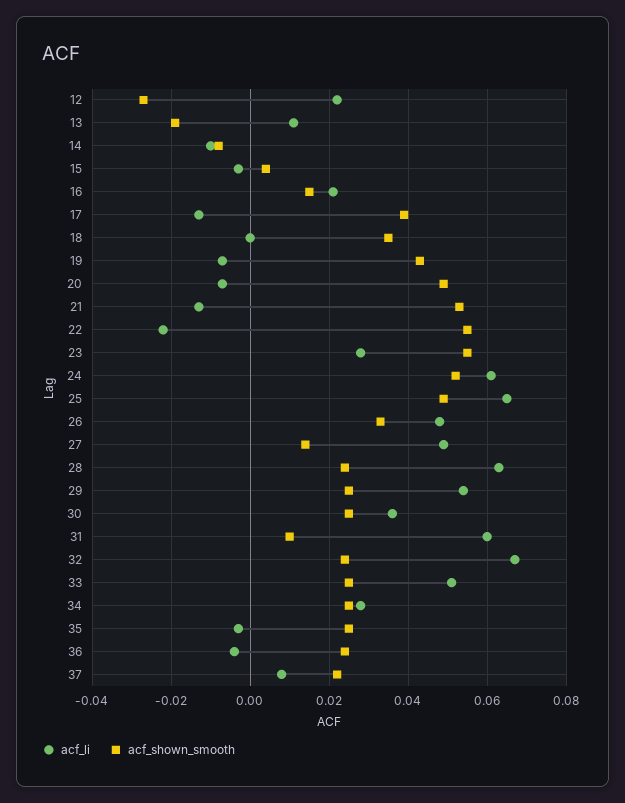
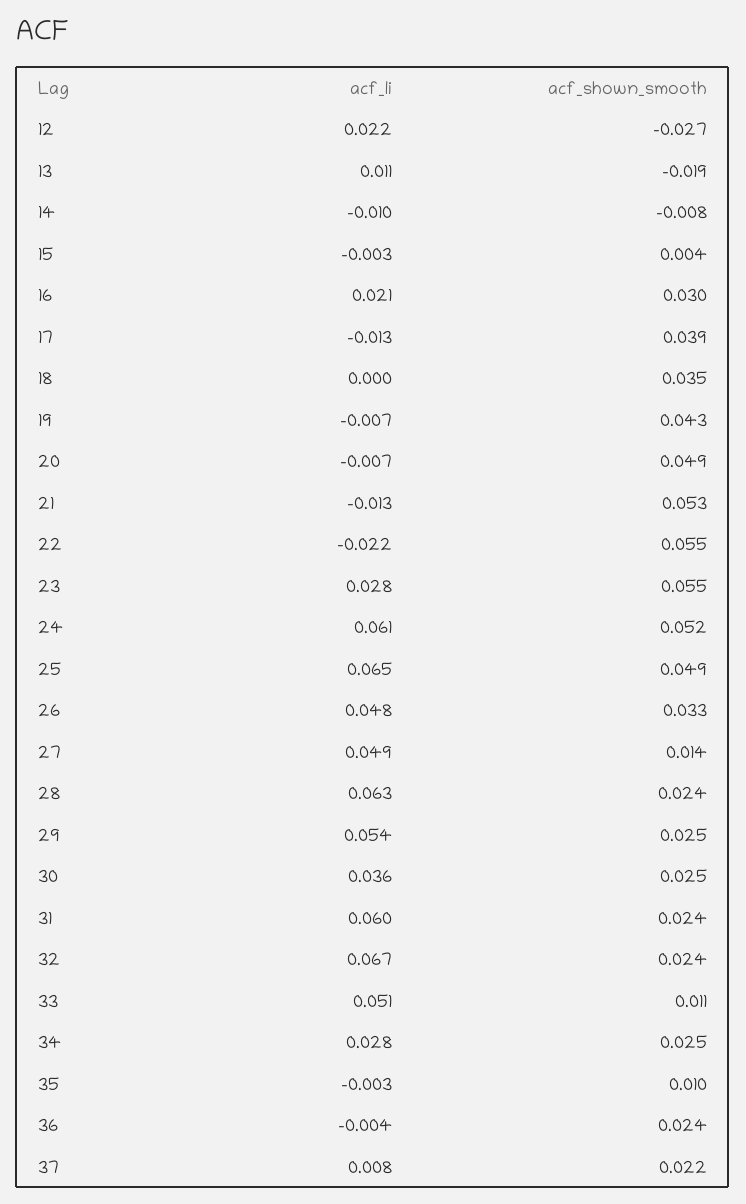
  {
    "acf_li": {
      "12": 0.022,
      "13": 0.011,
      "14": -0.01,
      "15": -0.003,
      "16": 0.021,
      "17": -0.013,
      "18": 0,
      "19": -0.007,
      "20": -0.007,
      "21": -0.013,
      "22": -0.022,
      "23": 0.028,
      "24": 0.061,
      "25": 0.065,
      "26": 0.048,
      "27": 0.049,
      "28": 0.063,
      "29": 0.054,
      "30": 0.036,
      "31": 0.06,
      "32": 0.067,
      "33": 0.051,
      "34": 0.028,
      "35": -0.003,
      "36": -0.004,
      "37": 0.008
    },
    "acf_shown_smooth": {
      "12": -0.027,
      "13": -0.019,
      "14": -0.008,
      "15": 0.004,
-     "16": 0.015,
+     "16": 0.03,
      "17": 0.039,
      "18": 0.035,
      "19": 0.043,
      "20": 0.049,
      "21": 0.053,
      "22": 0.055,
      "23": 0.055,
      "24": 0.052,
      "25": 0.049,
      "26": 0.033,
      "27": 0.014,
      "28": 0.024,
      "29": 0.025,
      "30": 0.025,
-     "31": 0.01,
+     "31": 0.024,
      "32": 0.024,
-     "33": 0.025,
+     "33": 0.011,
      "34": 0.025,
-     "35": 0.025,
+     "35": 0.01,
      "36": 0.024,
      "37": 0.022
    }
  }

